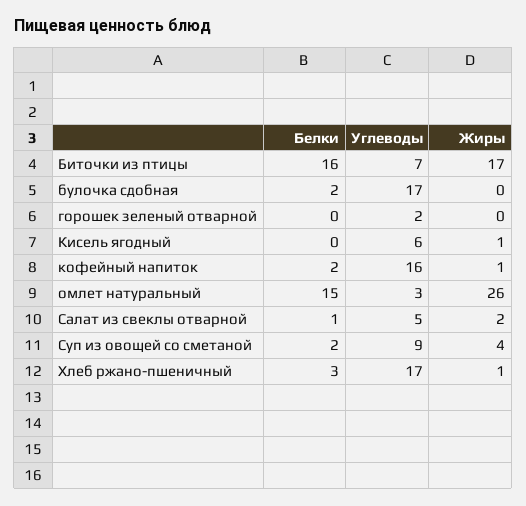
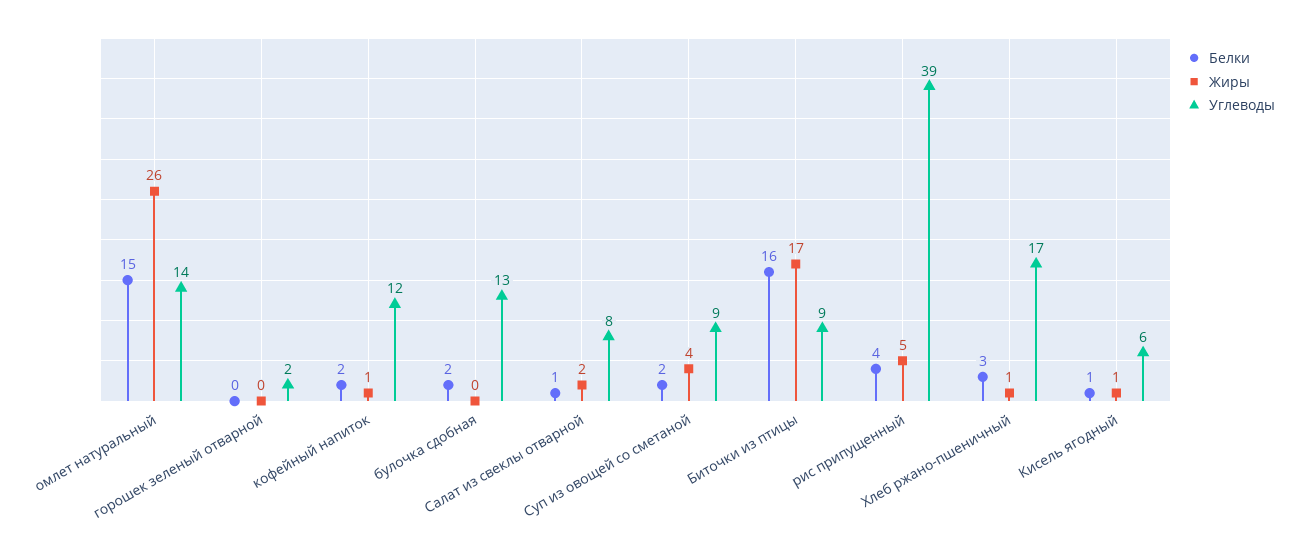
  {
    "Белки": {
      "Биточки из птицы": 16,
      "булочка сдобная": 2,
      "горошек зеленый отварной": 0,
-     "Кисель ягодный": 0,
+     "Кисель ягодный": 1,
      "кофейный напиток": 2,
      "омлет натуральный": 15,
      "Салат из свеклы отварной": 1,
      "Суп из овощей со сметаной": 2,
-     "Хлеб ржано-пшеничный": 3
+     "Хлеб ржано-пшеничный": 3,
+     "рис припущенный": 4
    },
    "Углеводы": {
-     "Биточки из птицы": 7,
+     "Биточки из птицы": 9,
-     "булочка сдобная": 17,
+     "булочка сдобная": 13,
      "горошек зеленый отварной": 2,
      "Кисель ягодный": 6,
-     "кофейный напиток": 16,
+     "кофейный напиток": 12,
-     "омлет натуральный": 3,
+     "омлет натуральный": 14,
-     "Салат из свеклы отварной": 5,
+     "Салат из свеклы отварной": 8,
      "Суп из овощей со сметаной": 9,
-     "Хлеб ржано-пшеничный": 17
+     "Хлеб ржано-пшеничный": 17,
+     "рис припущенный": 39
    },
    "Жиры": {
      "Биточки из птицы": 17,
      "булочка сдобная": 0,
      "горошек зеленый отварной": 0,
      "Кисель ягодный": 1,
      "кофейный напиток": 1,
      "омлет натуральный": 26,
      "Салат из свеклы отварной": 2,
      "Суп из овощей со сметаной": 4,
-     "Хлеб ржано-пшеничный": 1
+     "Хлеб ржано-пшеничный": 1,
+     "рис припущенный": 5
    }
  }

